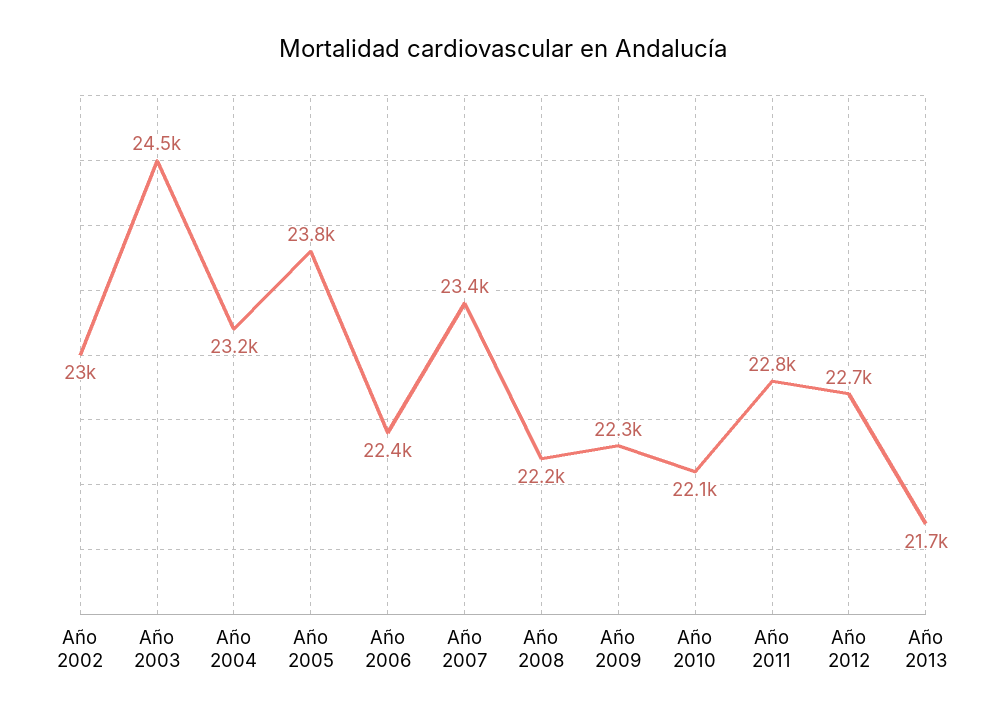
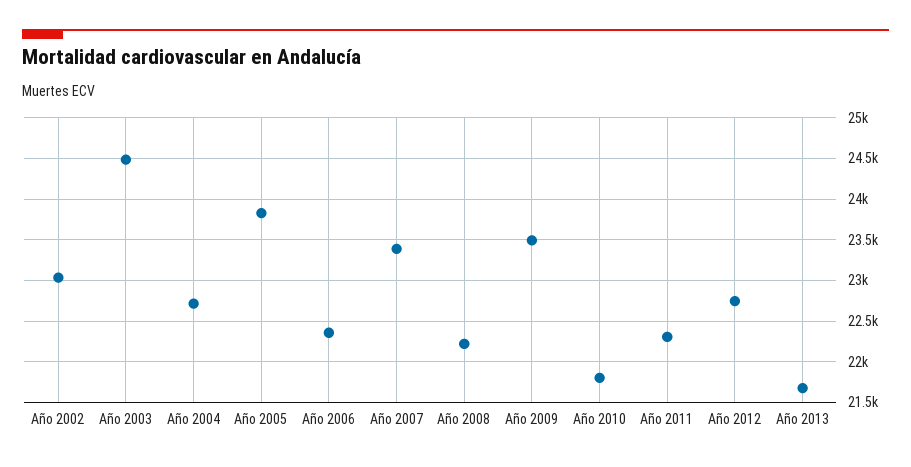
  {
    "Año 2002": 23000,
    "Año 2003": 24500,
-   "Año 2004": 23200,
+   "Año 2004": 22700,
    "Año 2005": 23800,
    "Año 2006": 22400,
    "Año 2007": 23400,
    "Año 2008": 22200,
-   "Año 2009": 22300,
+   "Año 2009": 23500,
-   "Año 2010": 22100,
+   "Año 2010": 21800,
-   "Año 2011": 22800,
+   "Año 2011": 22300,
    "Año 2012": 22700,
    "Año 2013": 21700
  }

